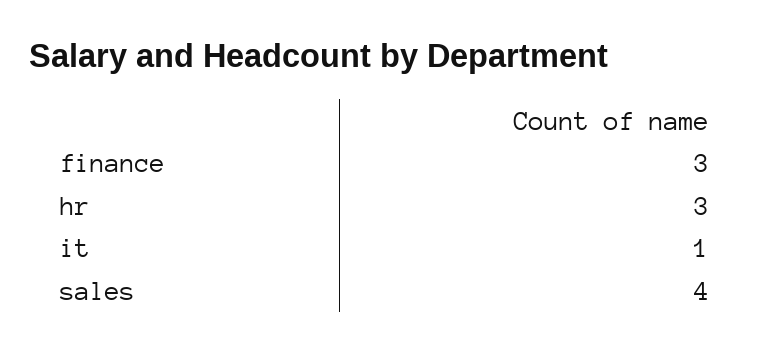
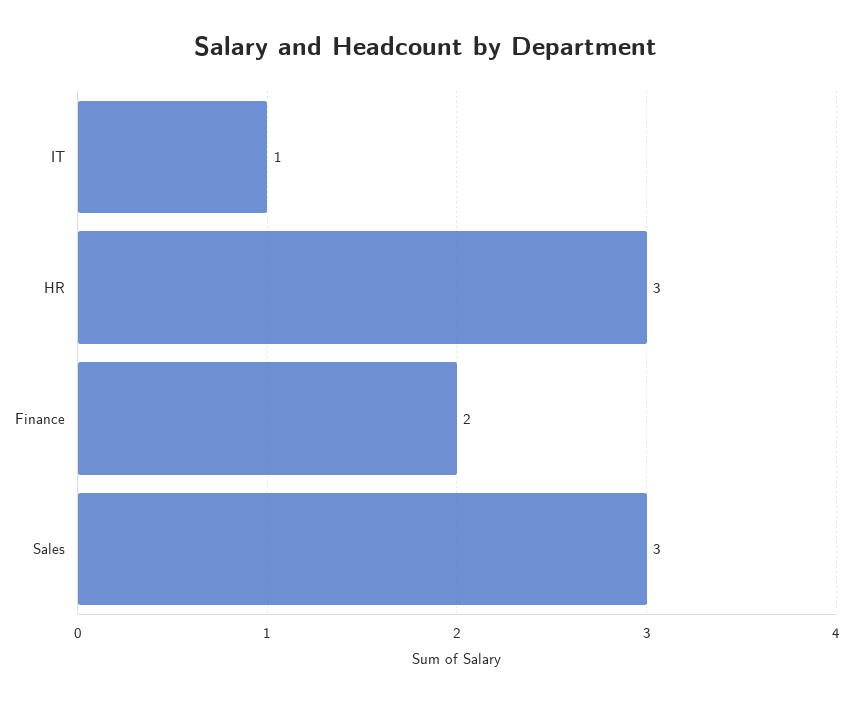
  {
-   "finance": 3,
+   "finance": 2,
    "hr": 3,
    "it": 1,
-   "sales": 4
+   "sales": 3
  }

